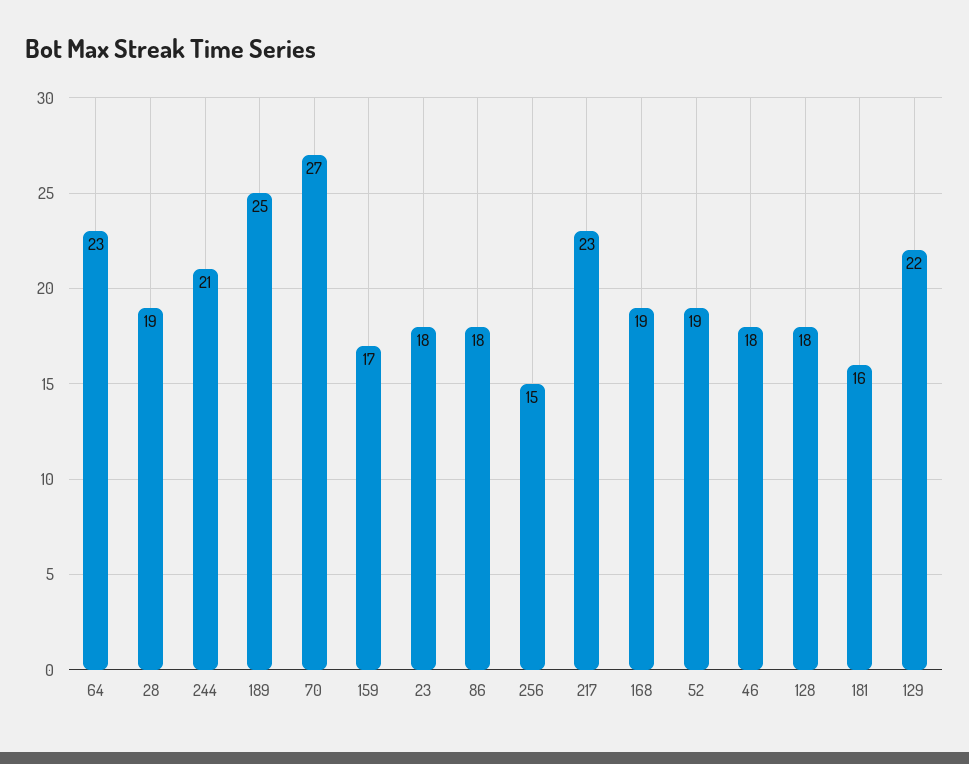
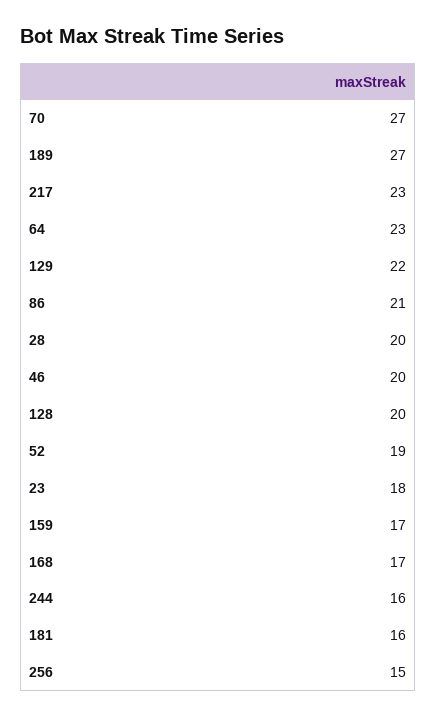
  {
    "64": 23,
-   "28": 19,
+   "28": 20,
-   "244": 21,
+   "244": 16,
-   "189": 25,
+   "189": 27,
    "70": 27,
    "159": 17,
    "23": 18,
-   "86": 18,
+   "86": 21,
    "256": 15,
    "217": 23,
-   "168": 19,
+   "168": 17,
    "52": 19,
-   "46": 18,
+   "46": 20,
-   "128": 18,
+   "128": 20,
    "181": 16,
    "129": 22
  }

